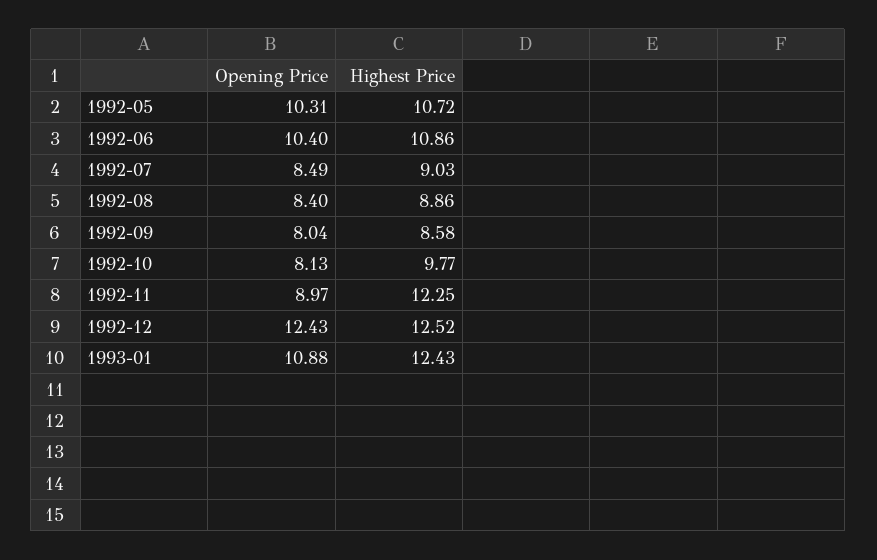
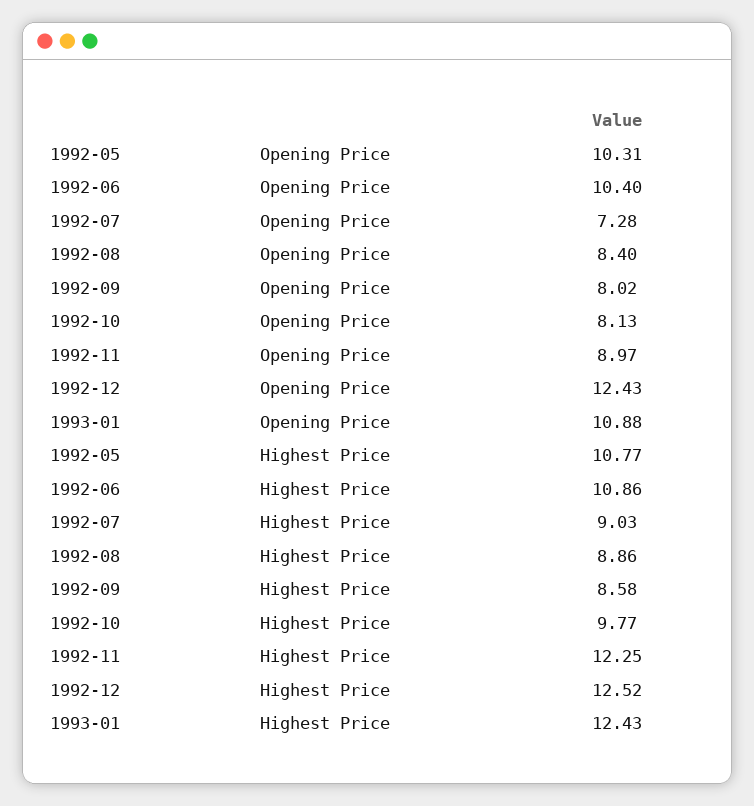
  {
    "Opening Price": {
      "1992-05": 10.31,
      "1992-06": 10.4,
-     "1992-07": 8.49,
+     "1992-07": 7.28,
      "1992-08": 8.4,
-     "1992-09": 8.04,
+     "1992-09": 8.02,
      "1992-10": 8.13,
      "1992-11": 8.97,
      "1992-12": 12.43,
      "1993-01": 10.88
    },
    "Highest Price": {
-     "1992-05": 10.72,
+     "1992-05": 10.77,
      "1992-06": 10.86,
      "1992-07": 9.03,
      "1992-08": 8.86,
      "1992-09": 8.58,
      "1992-10": 9.77,
      "1992-11": 12.25,
      "1992-12": 12.52,
      "1993-01": 12.43
    }
  }

